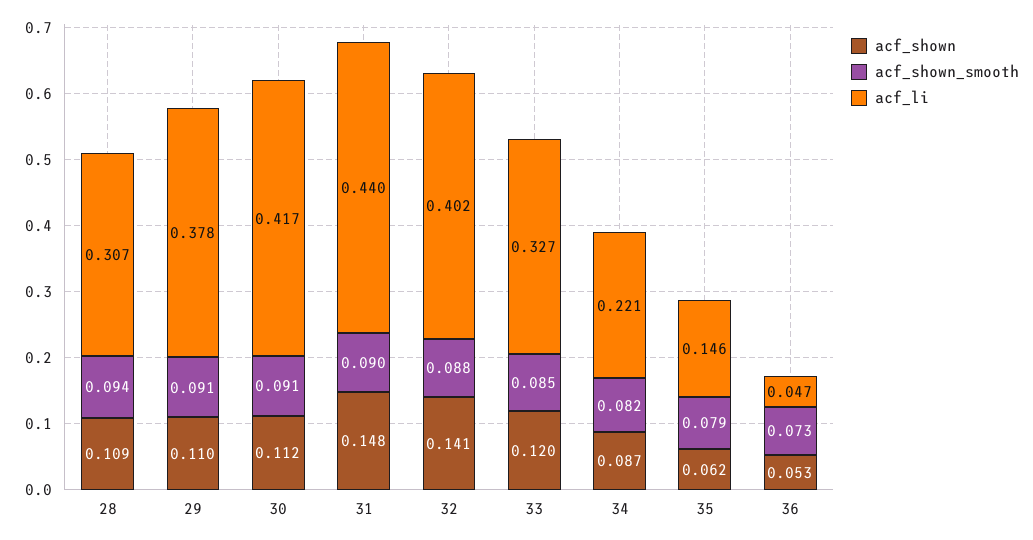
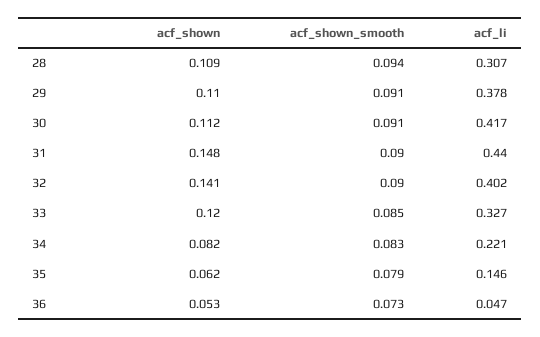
  {
    "acf_shown": {
      "28": 0.109,
      "29": 0.11,
      "30": 0.112,
      "31": 0.148,
      "32": 0.141,
      "33": 0.12,
-     "34": 0.087,
+     "34": 0.082,
      "35": 0.062,
      "36": 0.053
    },
    "acf_shown_smooth": {
      "28": 0.094,
      "29": 0.091,
      "30": 0.091,
      "31": 0.09,
-     "32": 0.088,
+     "32": 0.09,
      "33": 0.085,
-     "34": 0.082,
+     "34": 0.083,
      "35": 0.079,
      "36": 0.073
    },
    "acf_li": {
      "28": 0.307,
      "29": 0.378,
      "30": 0.417,
      "31": 0.44,
      "32": 0.402,
      "33": 0.327,
      "34": 0.221,
      "35": 0.146,
      "36": 0.047
    }
  }

